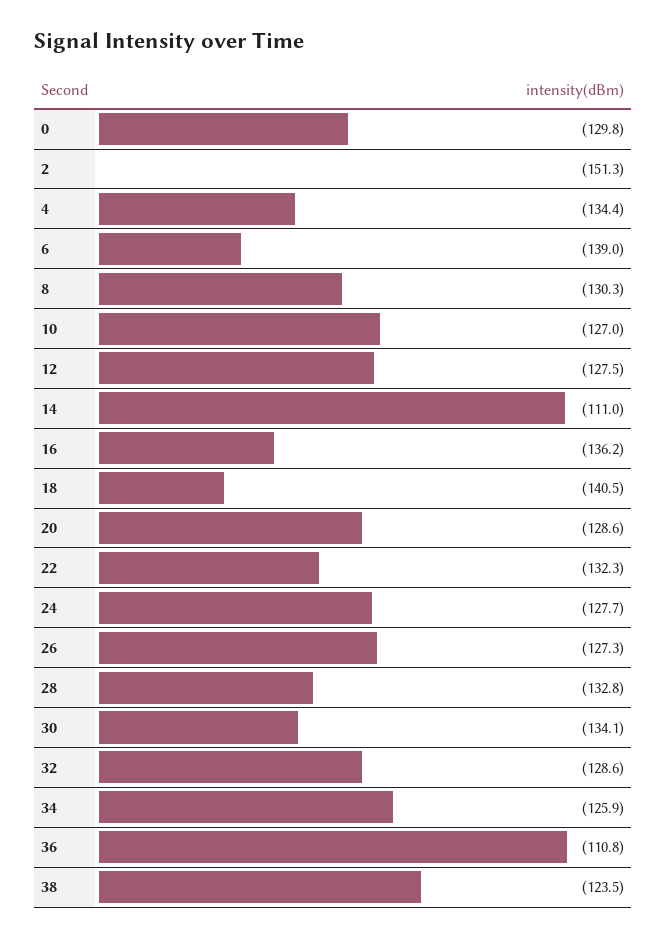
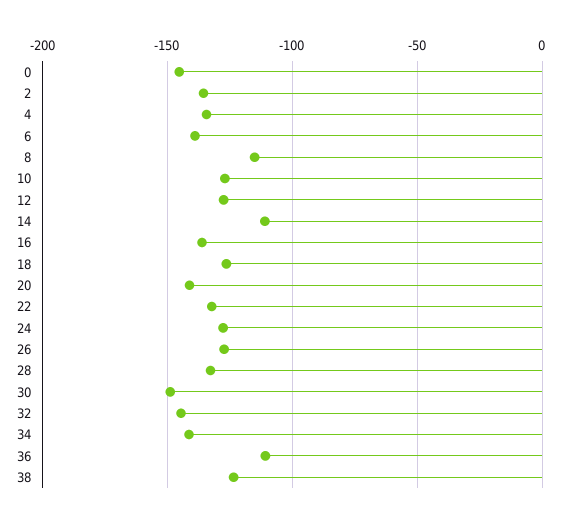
  {
-   "0": -129.8,
+   "0": -145,
-   "2": -151.3,
+   "2": -135,
    "4": -134.4,
    "6": -139,
-   "8": -130.3,
+   "8": -115,
    "10": -127,
    "12": -127.5,
    "14": -111,
    "16": -136.2,
-   "18": -140.5,
+   "18": -125,
-   "20": -128.6,
+   "20": -140,
    "22": -132.3,
    "24": -127.7,
    "26": -127.3,
    "28": -132.8,
-   "30": -134.1,
+   "30": -150,
-   "32": -128.6,
+   "32": -145,
-   "34": -125.9,
+   "34": -140,
    "36": -110.8,
    "38": -123.5
  }

